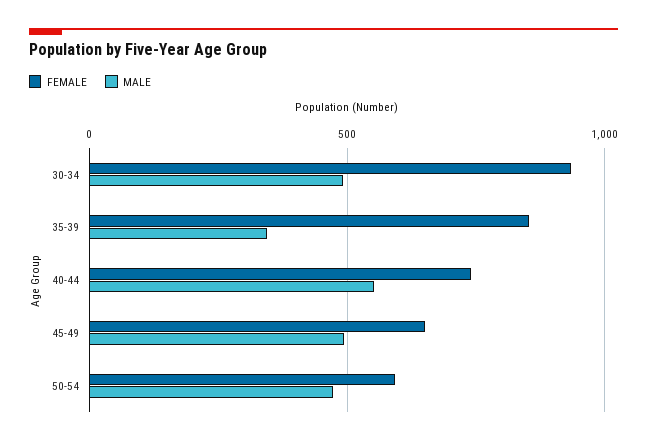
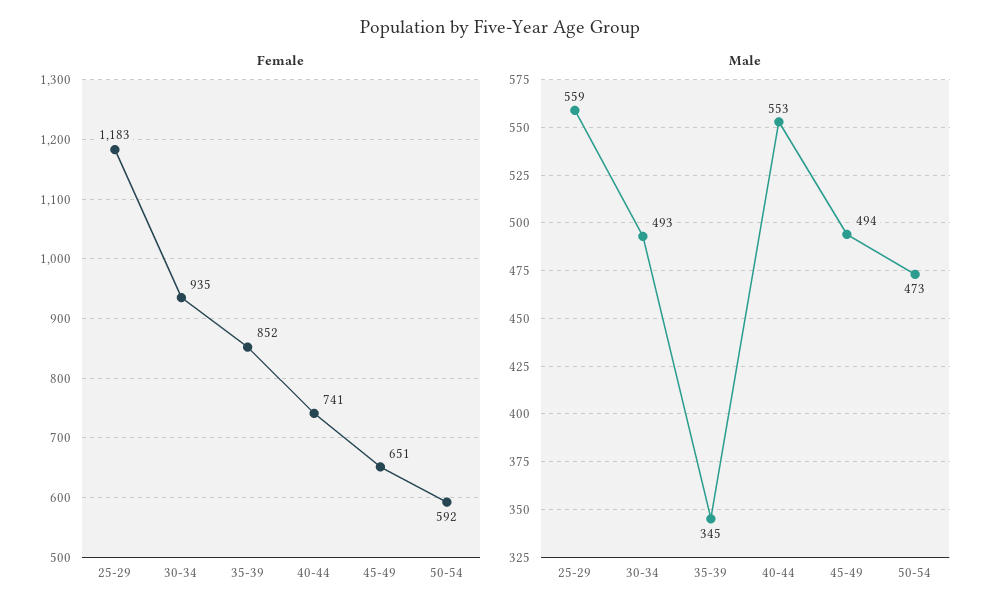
  {
    "FEMALE": {
      "30-34": 935,
      "35-39": 852,
      "40-44": 741,
      "45-49": 651,
-     "50-54": 592
+     "50-54": 592,
+     "25-29": 1183
    },
    "MALE": {
      "30-34": 493,
      "35-39": 345,
      "40-44": 553,
      "45-49": 494,
-     "50-54": 473
+     "50-54": 473,
+     "25-29": 559
    }
  }

